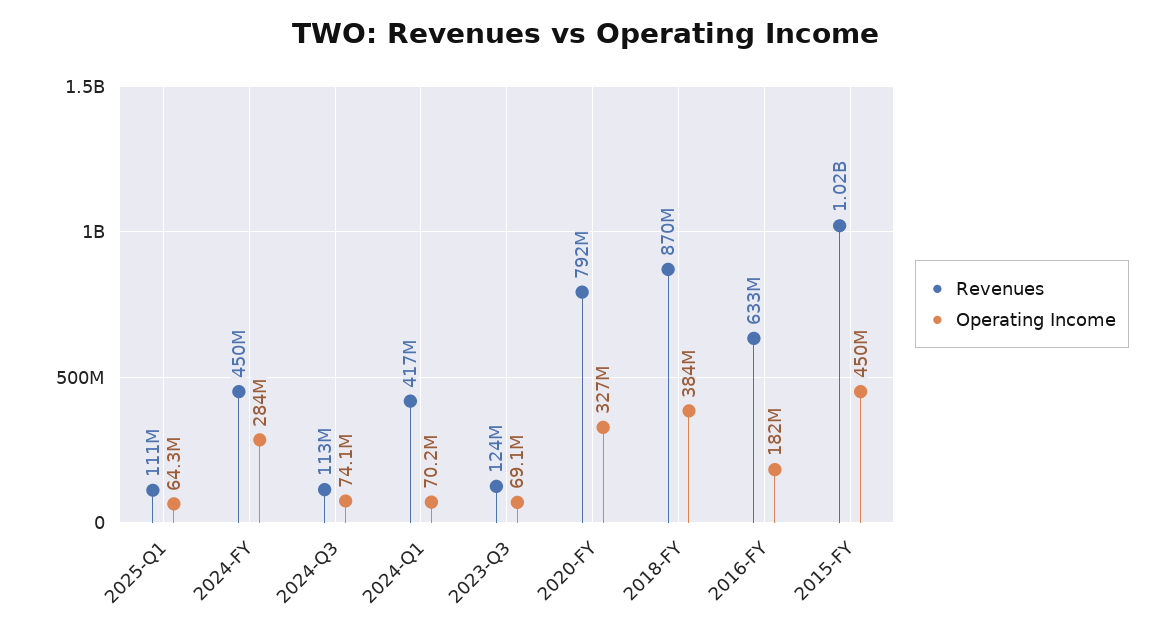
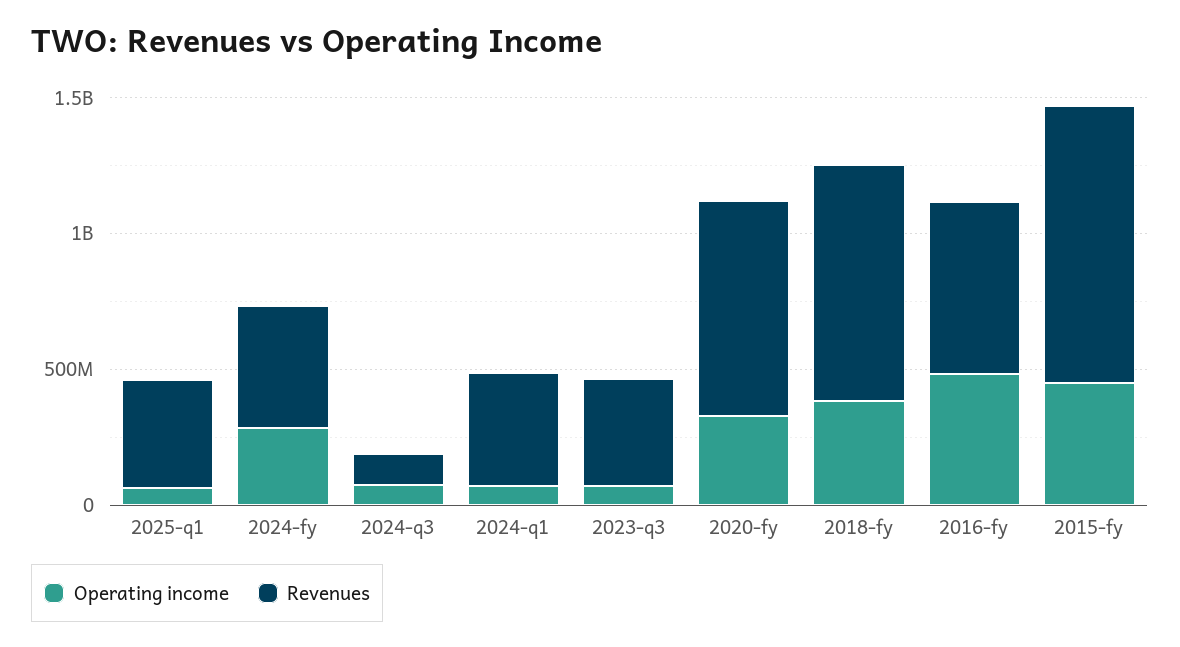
  {
    "Revenues": {
-     "2025-Q1": 111000000,
+     "2025-Q1": 400000000,
      "2024-FY": 450000000,
      "2024-Q3": 113000000,
      "2024-Q1": 417000000,
-     "2023-Q3": 124000000,
+     "2023-Q3": 400000000,
      "2020-FY": 792000000,
      "2018-FY": 870000000,
      "2016-FY": 633000000,
      "2015-FY": 1020000000
    },
    "Operating Income": {
      "2025-Q1": 64300000,
      "2024-FY": 284000000,
      "2024-Q3": 74100000,
      "2024-Q1": 70200000,
      "2023-Q3": 69100000,
      "2020-FY": 327000000,
      "2018-FY": 384000000,
-     "2016-FY": 182000000,
+     "2016-FY": 500000000,
      "2015-FY": 450000000
    }
  }

